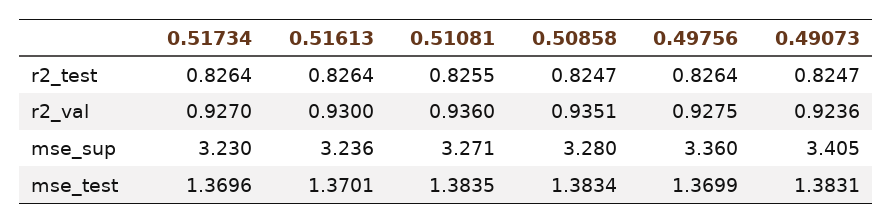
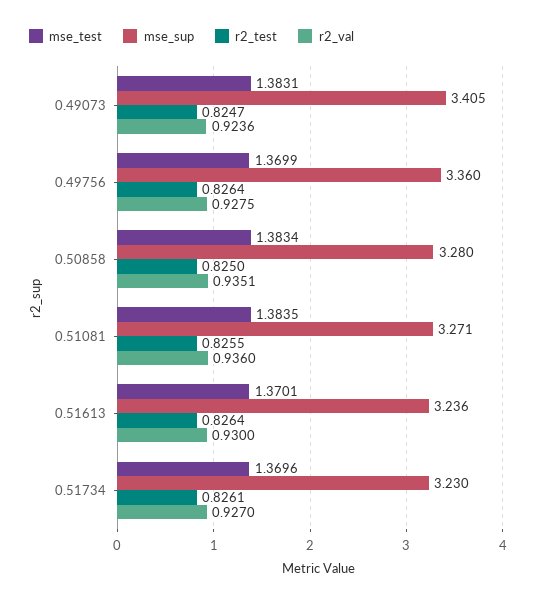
  {
    "r2_test": {
-     "0.51734": 0.8264,
+     "0.51734": 0.8261,
      "0.51613": 0.8264,
      "0.51081": 0.8255,
-     "0.50858": 0.8247,
+     "0.50858": 0.825,
      "0.49756": 0.8264,
      "0.49073": 0.8247
    },
    "r2_val": {
      "0.51734": 0.927,
      "0.51613": 0.93,
      "0.51081": 0.936,
      "0.50858": 0.9351,
      "0.49756": 0.9275,
      "0.49073": 0.9236
    },
    "mse_sup": {
      "0.51734": 3.23,
      "0.51613": 3.236,
      "0.51081": 3.271,
      "0.50858": 3.28,
      "0.49756": 3.36,
      "0.49073": 3.405
    },
    "mse_test": {
      "0.51734": 1.3696,
      "0.51613": 1.3701,
      "0.51081": 1.3835,
      "0.50858": 1.3834,
      "0.49756": 1.3699,
      "0.49073": 1.3831
    }
  }

